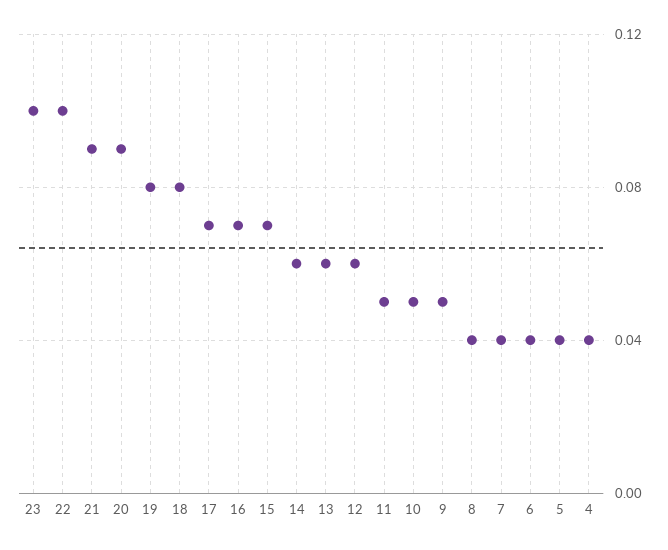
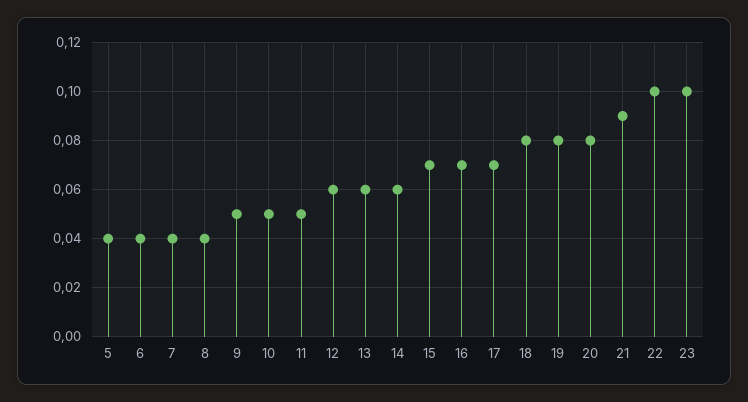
  {
    "23": 0.1,
    "22": 0.1,
    "21": 0.09,
-   "20": 0.09,
+   "20": 0.08,
    "19": 0.08,
    "18": 0.08,
    "17": 0.07,
    "16": 0.07,
    "15": 0.07,
    "14": 0.06,
    "13": 0.06,
    "12": 0.06,
    "11": 0.05,
    "10": 0.05,
    "9": 0.05,
    "8": 0.04,
    "7": 0.04,
    "6": 0.04,
-   "5": 0.04,
+   "5": 0.04
-   "4": 0.04
  }

